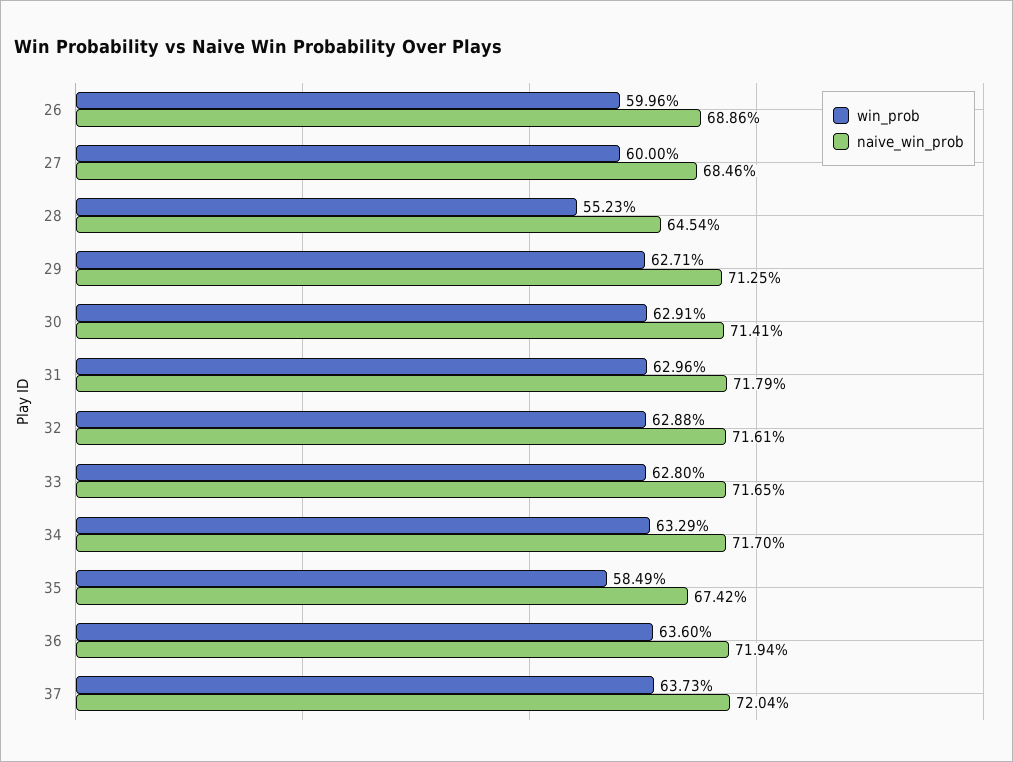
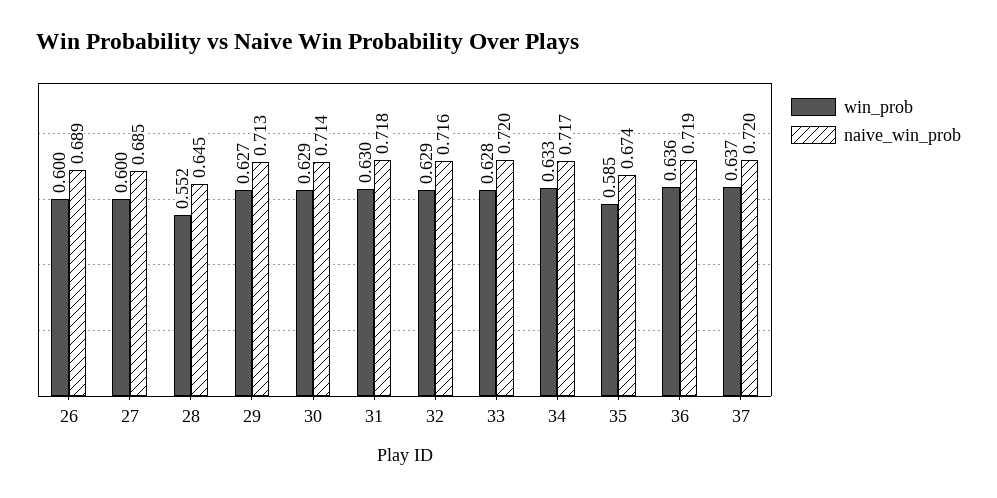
  {
    "win_prob": {
      "26": 0.5996,
      "27": 0.6,
      "28": 0.5523,
      "29": 0.6271,
      "30": 0.6291,
      "31": 0.6296,
      "32": 0.6288,
      "33": 0.628,
      "34": 0.6329,
      "35": 0.5849,
      "36": 0.636,
      "37": 0.6373
    },
    "naive_win_prob": {
      "26": 0.6886,
      "27": 0.6846,
      "28": 0.6454,
      "29": 0.7125,
      "30": 0.7141,
      "31": 0.7179,
      "32": 0.7161,
-     "33": 0.7165,
+     "33": 0.72,
      "34": 0.717,
      "35": 0.6742,
      "36": 0.7194,
      "37": 0.7204
    }
  }

